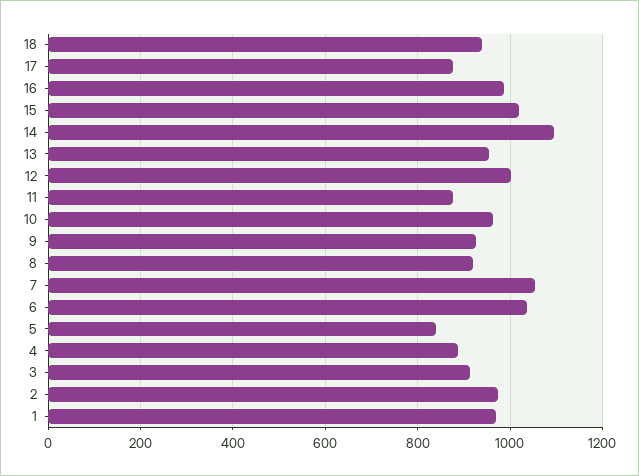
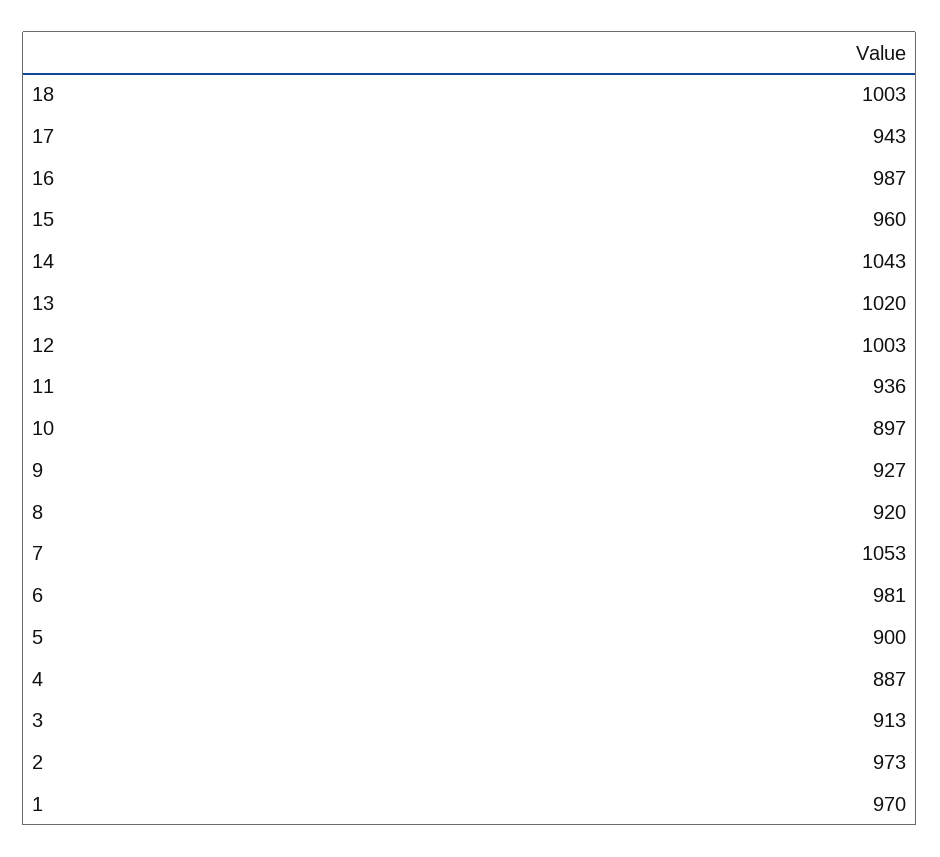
  {
-   "18": 940,
+   "18": 1003,
-   "17": 880,
+   "17": 943,
    "16": 987,
-   "15": 1020,
+   "15": 960,
-   "14": 1100,
+   "14": 1043,
-   "13": 960,
+   "13": 1020,
    "12": 1003,
-   "11": 880,
+   "11": 936,
-   "10": 960,
+   "10": 897,
    "9": 927,
    "8": 920,
    "7": 1053,
-   "6": 1040,
+   "6": 981,
-   "5": 840,
+   "5": 900,
    "4": 887,
    "3": 913,
    "2": 973,
    "1": 970
  }

